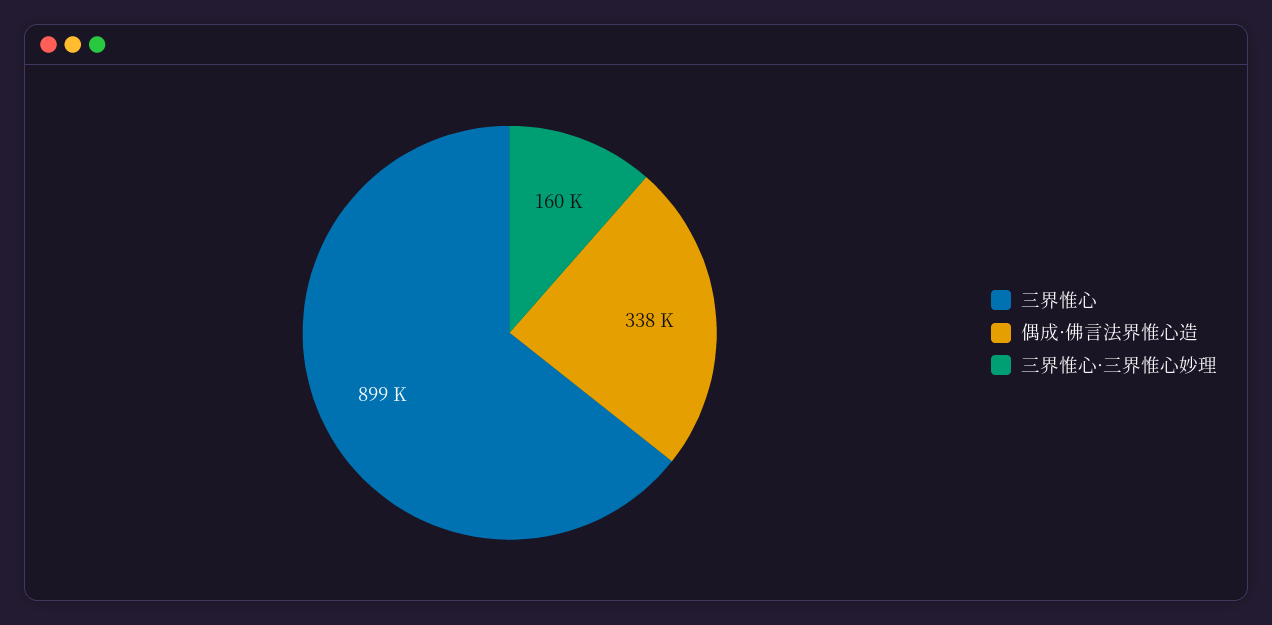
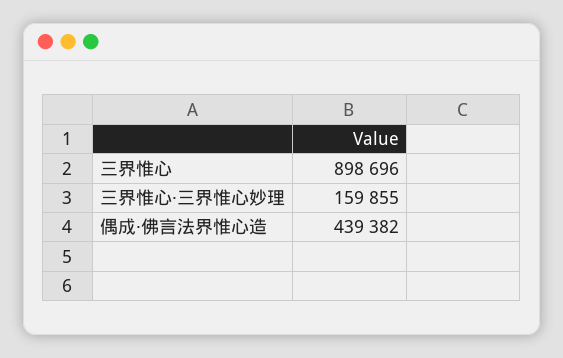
  {
    "三界惟心": 898696,
-   "偶成·佛言法界惟心造": 338000,
+   "偶成·佛言法界惟心造": 439382,
    "三界惟心·三界惟心妙理": 159855
  }

